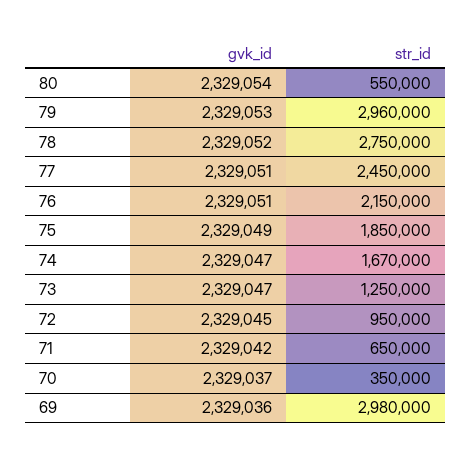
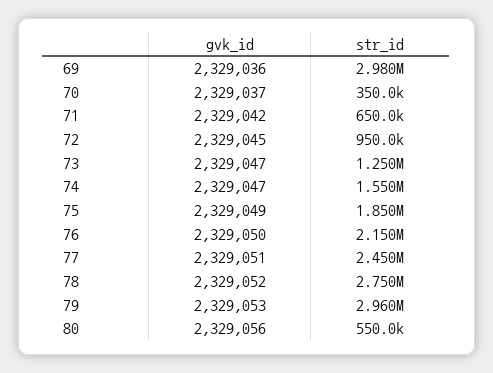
  {
    "gvk_id": {
-     "80": 2329054,
+     "80": 2329056,
      "79": 2329053,
      "78": 2329052,
      "77": 2329051,
-     "76": 2329051,
+     "76": 2329050,
      "75": 2329049,
      "74": 2329047,
      "73": 2329047,
      "72": 2329045,
      "71": 2329042,
      "70": 2329037,
      "69": 2329036
    },
    "str_id": {
      "80": 550000,
      "79": 2960000,
      "78": 2750000,
      "77": 2450000,
      "76": 2150000,
      "75": 1850000,
-     "74": 1670000,
+     "74": 1550000,
      "73": 1250000,
      "72": 950000,
      "71": 650000,
      "70": 350000,
      "69": 2980000
    }
  }

